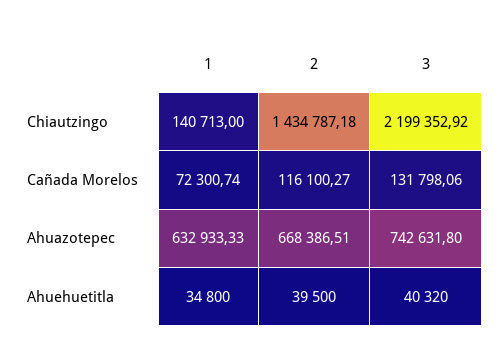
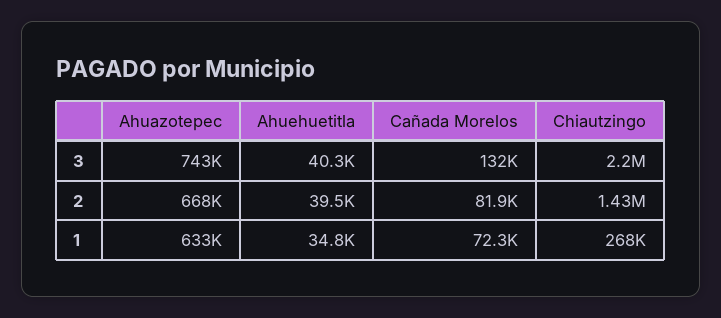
  {
    "1": {
-     "Chiautzingo": 140713,
+     "Chiautzingo": 268000,
      "Cañada Morelos": 72300.74,
      "Ahuazotepec": 632933.33,
      "Ahuehuetitla": 34800
    },
    "2": {
      "Chiautzingo": 1434787.18,
-     "Cañada Morelos": 116100.27,
+     "Cañada Morelos": 81900,
      "Ahuazotepec": 668386.51,
      "Ahuehuetitla": 39500
    },
    "3": {
      "Chiautzingo": 2199352.92,
      "Cañada Morelos": 131798.06,
      "Ahuazotepec": 742631.8,
      "Ahuehuetitla": 40320
    }
  }

